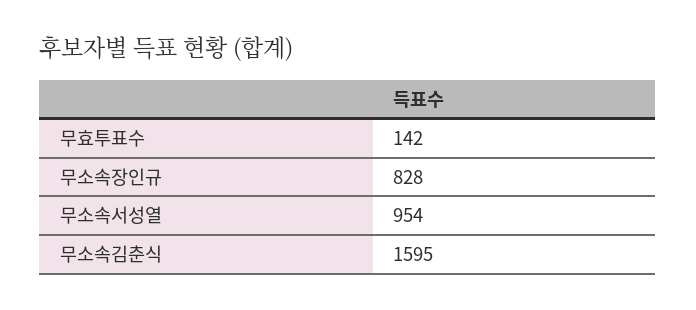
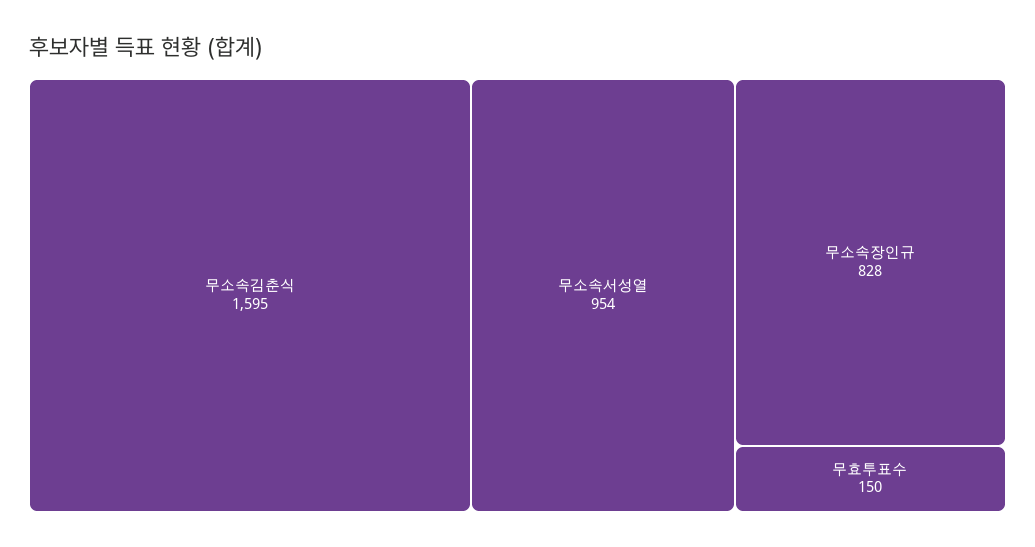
  {
-   "무효투표수": 142,
+   "무효투표수": 150,
    "무소속장인규": 828,
    "무소속서성열": 954,
    "무소속김춘식": 1595
  }

